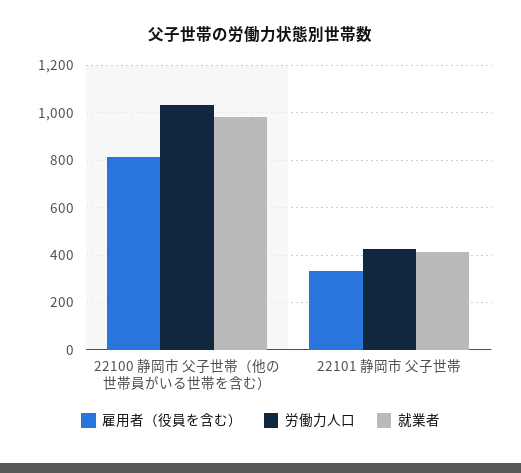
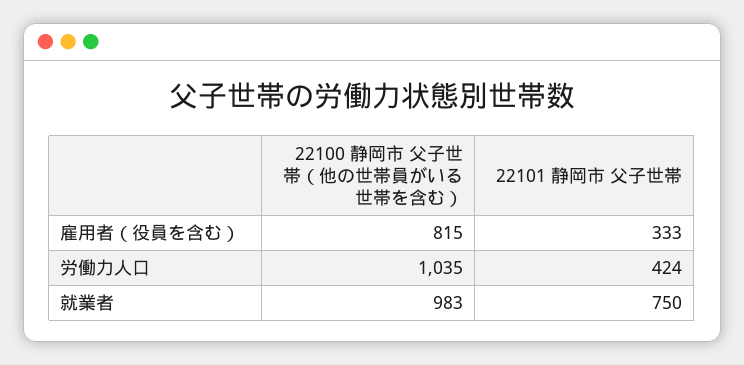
  {
    "雇用者（役員を含む）": {
      "22100 静岡市 父子世帯（他の世帯員がいる世帯を含む）": 815,
      "22101 静岡市 父子世帯": 333
    },
    "労働力人口": {
      "22100 静岡市 父子世帯（他の世帯員がいる世帯を含む）": 1035,
      "22101 静岡市 父子世帯": 424
    },
    "就業者": {
      "22100 静岡市 父子世帯（他の世帯員がいる世帯を含む）": 983,
-     "22101 静岡市 父子世帯": 400
+     "22101 静岡市 父子世帯": 750
    }
  }

